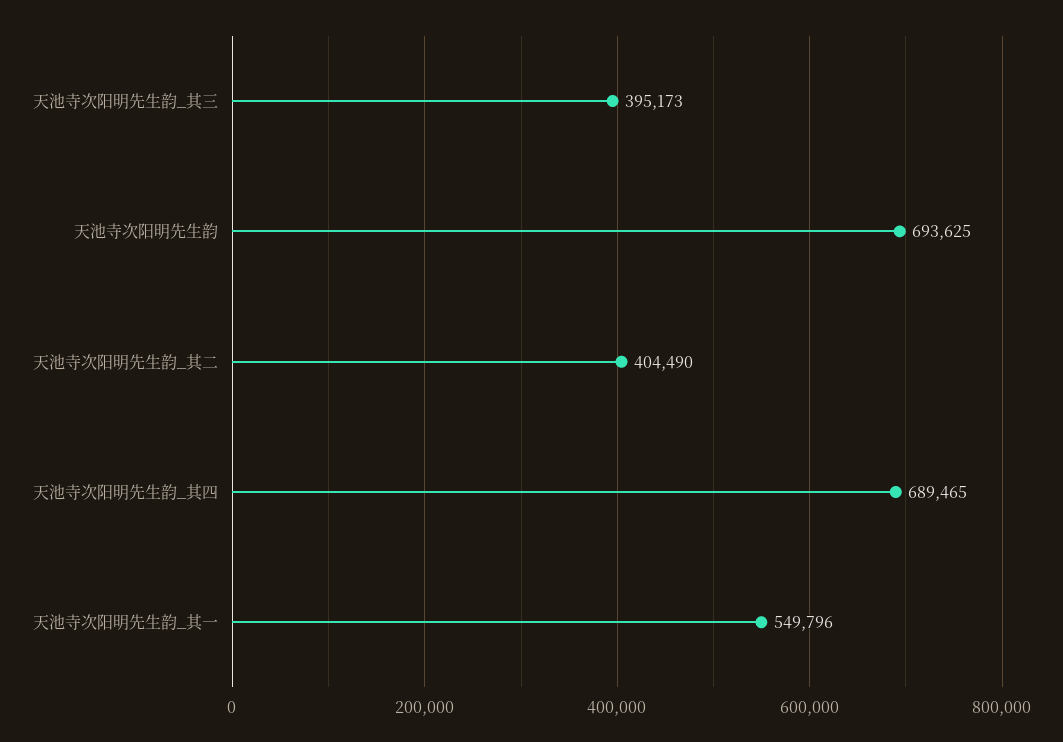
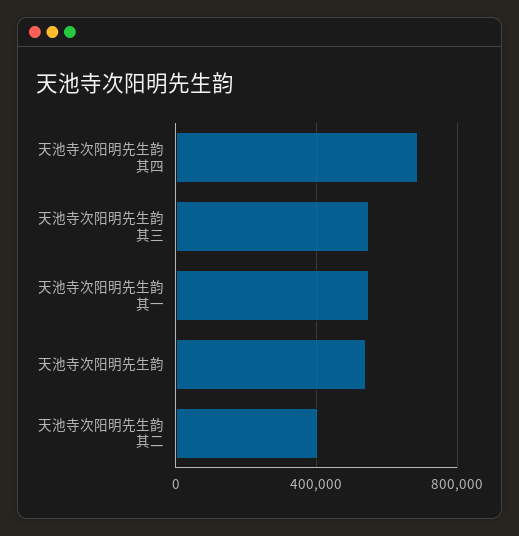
  {
-   "天池寺次阳明先生韵_其三": 395173,
+   "天池寺次阳明先生韵_其三": 550000,
-   "天池寺次阳明先生韵": 693625,
+   "天池寺次阳明先生韵": 550000,
    "天池寺次阳明先生韵_其二": 404490,
    "天池寺次阳明先生韵_其四": 689465,
    "天池寺次阳明先生韵_其一": 549796
  }

